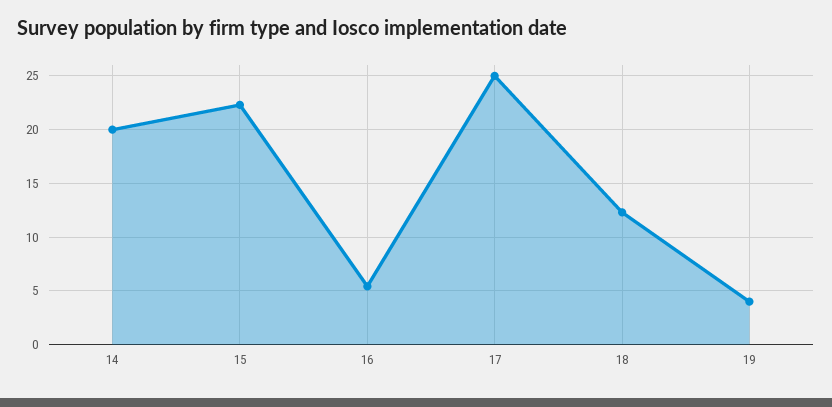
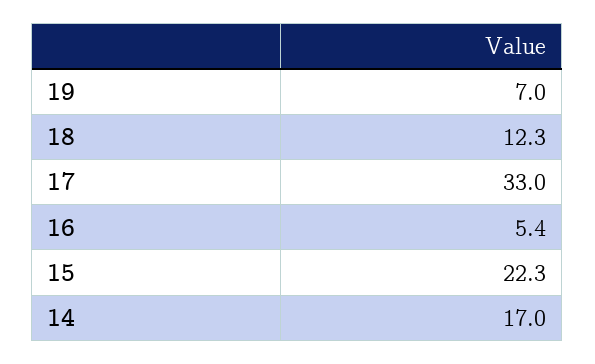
  {
-   "14": 20,
+   "14": 17,
    "15": 22.3,
    "16": 5.4,
-   "17": 25,
+   "17": 33,
    "18": 12.3,
-   "19": 4
+   "19": 7
  }

